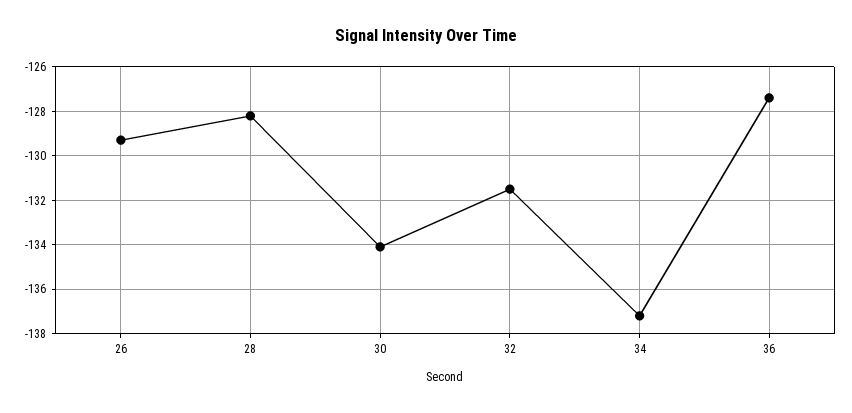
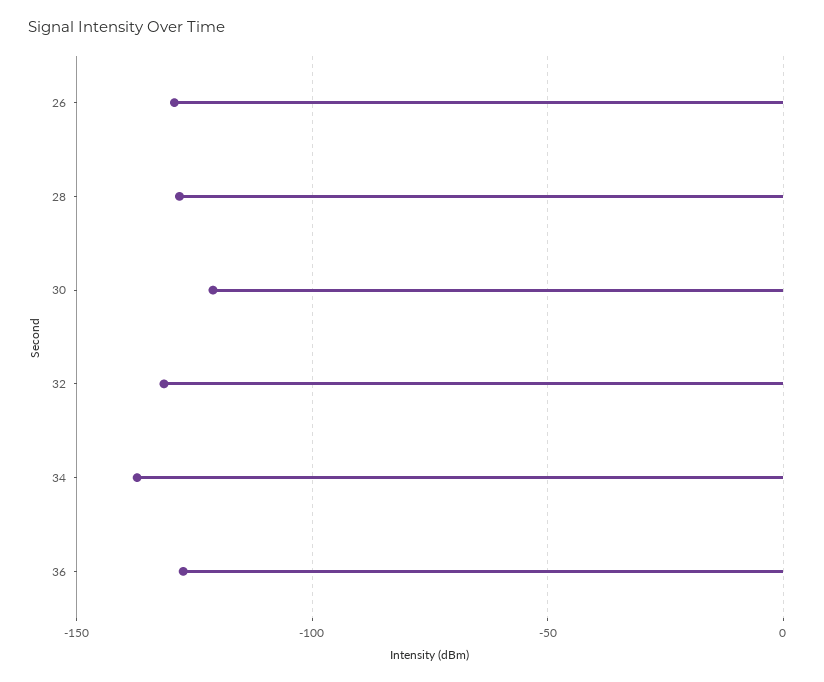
  {
    "26": -129.5,
    "28": -128,
-   "30": -134,
+   "30": -120,
    "32": -131.5,
    "34": -137,
    "36": -127.5
  }

